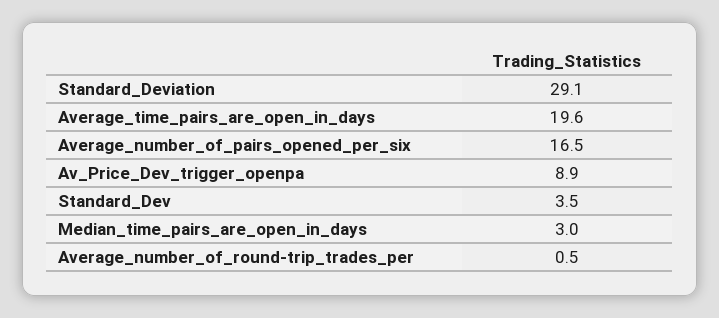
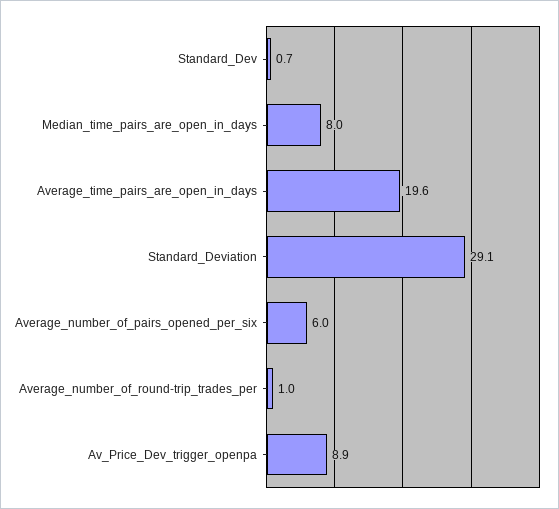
  {
    "Standard_Deviation": 29.1,
    "Average_time_pairs_are_open_in_days": 19.6,
-   "Average_number_of_pairs_opened_per_six": 16.5,
+   "Average_number_of_pairs_opened_per_six": 6,
    "Av_Price_Dev_trigger_openpa": 8.9,
-   "Standard_Dev": 3.5,
+   "Standard_Dev": 0.7,
-   "Median_time_pairs_are_open_in_days": 3,
+   "Median_time_pairs_are_open_in_days": 8,
-   "Average_number_of_round-trip_trades_per": 0.5
+   "Average_number_of_round-trip_trades_per": 1
  }

